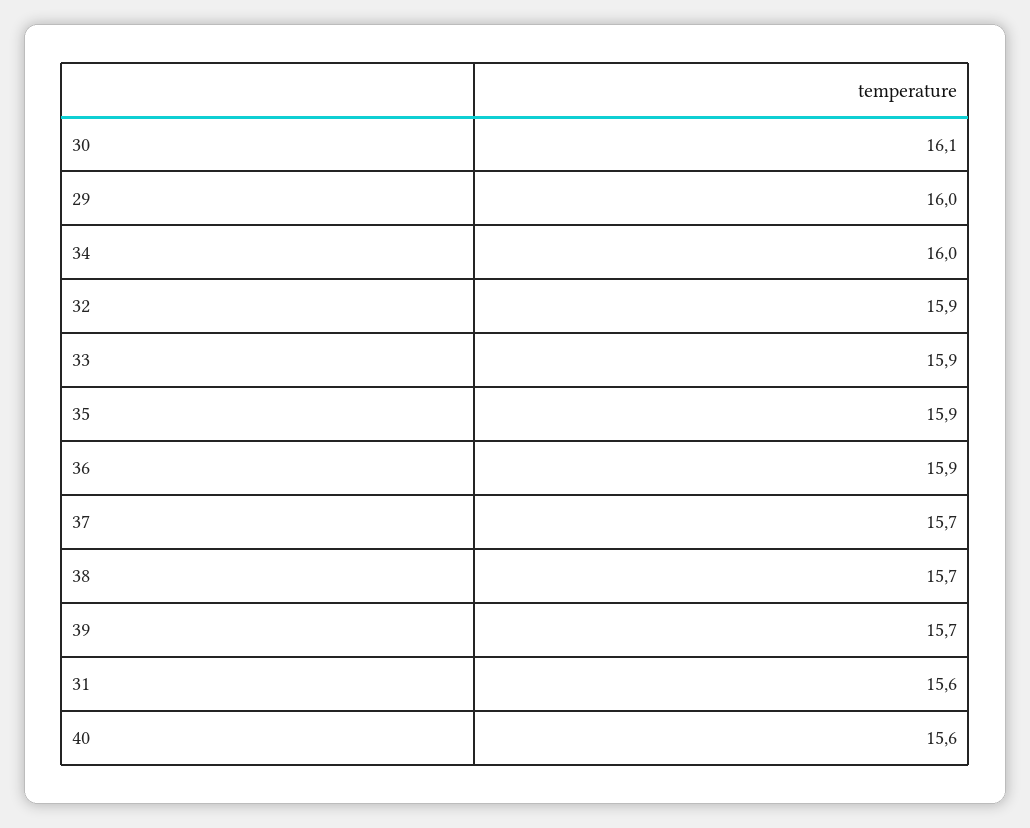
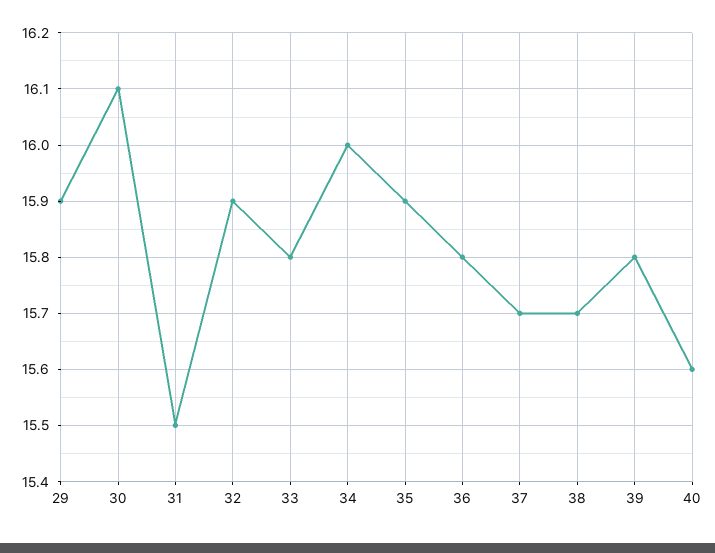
  {
    "30": 16.1,
-   "29": 16,
+   "29": 15.9,
    "34": 16,
    "32": 15.9,
-   "33": 15.9,
+   "33": 15.8,
    "35": 15.9,
-   "36": 15.9,
+   "36": 15.8,
    "37": 15.7,
    "38": 15.7,
-   "39": 15.7,
+   "39": 15.8,
-   "31": 15.6,
+   "31": 15.5,
    "40": 15.6
  }

